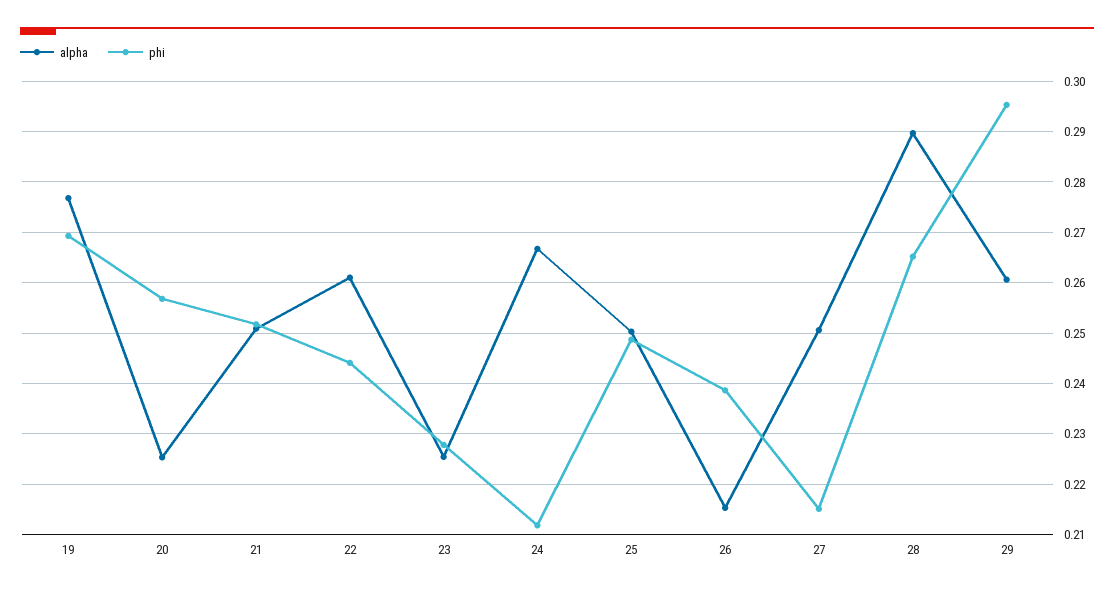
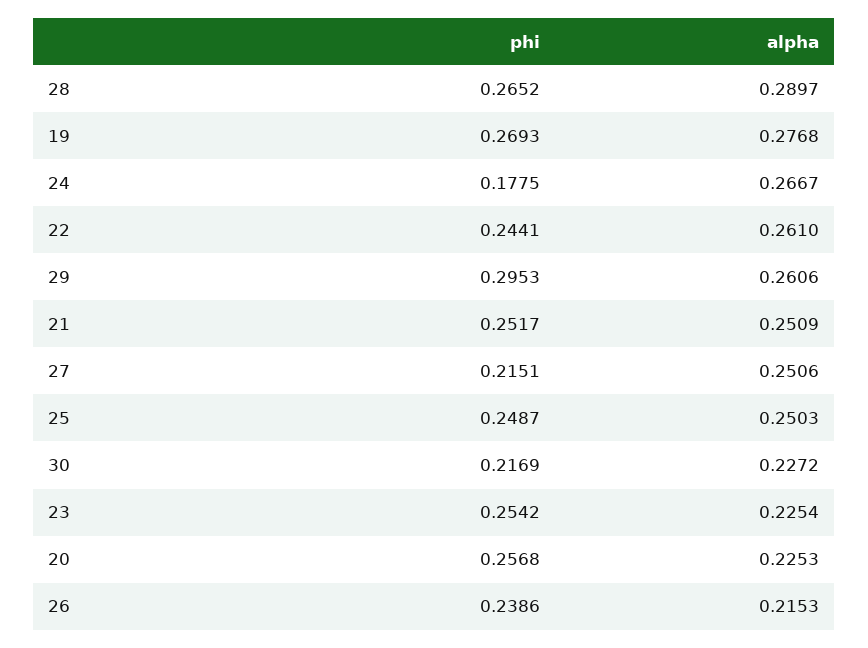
  {
    "alpha": {
      "19": 0.2768,
      "20": 0.2253,
      "21": 0.2509,
      "22": 0.261,
      "23": 0.2254,
      "24": 0.2667,
      "25": 0.2503,
      "26": 0.2153,
      "27": 0.2506,
      "28": 0.2897,
-     "29": 0.2606
+     "29": 0.2606,
+     "30": 0.2272
    },
    "phi": {
      "19": 0.2693,
      "20": 0.2568,
      "21": 0.2517,
      "22": 0.2441,
-     "23": 0.228,
+     "23": 0.2542,
-     "24": 0.212,
+     "24": 0.1775,
      "25": 0.2487,
      "26": 0.2386,
      "27": 0.2151,
      "28": 0.2652,
-     "29": 0.2953
+     "29": 0.2953,
+     "30": 0.2169
    }
  }

